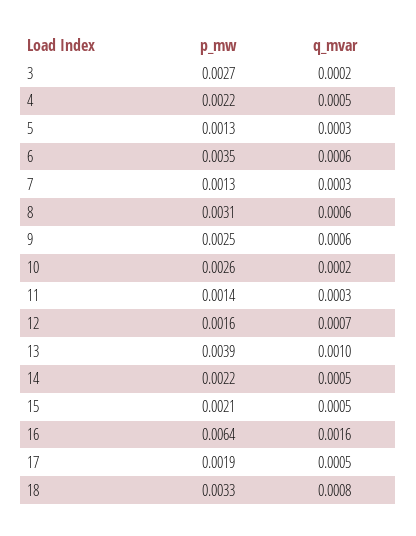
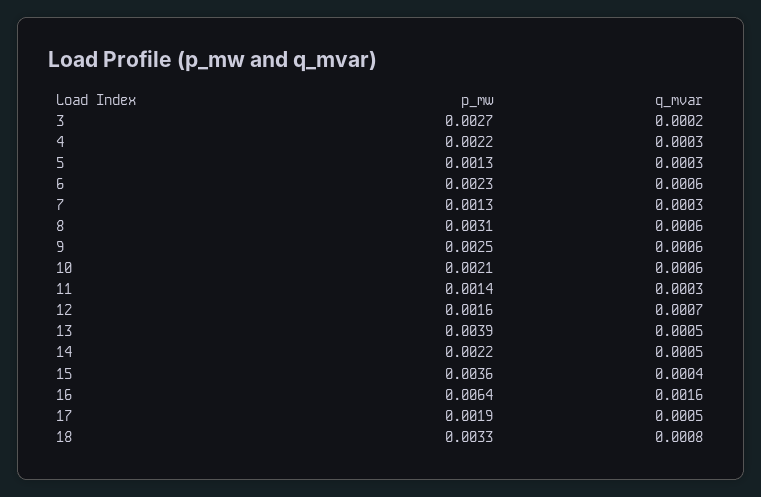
  {
    "p_mw": {
      "3": 0.0027,
      "4": 0.0022,
      "5": 0.0013,
-     "6": 0.0035,
+     "6": 0.0023,
      "7": 0.0013,
      "8": 0.0031,
      "9": 0.0025,
-     "10": 0.0026,
+     "10": 0.0021,
      "11": 0.0014,
      "12": 0.0016,
      "13": 0.0039,
      "14": 0.0022,
-     "15": 0.0021,
+     "15": 0.0036,
      "16": 0.0064,
      "17": 0.0019,
      "18": 0.0033
    },
    "q_mvar": {
      "3": 0.0002,
-     "4": 0.0005,
+     "4": 0.0003,
      "5": 0.0003,
      "6": 0.0006,
      "7": 0.0003,
      "8": 0.0006,
      "9": 0.0006,
-     "10": 0.0002,
+     "10": 0.0006,
      "11": 0.0003,
      "12": 0.0007,
-     "13": 0.001,
+     "13": 0.0005,
      "14": 0.0005,
-     "15": 0.0005,
+     "15": 0.0004,
      "16": 0.0016,
      "17": 0.0005,
      "18": 0.0008
    }
  }

